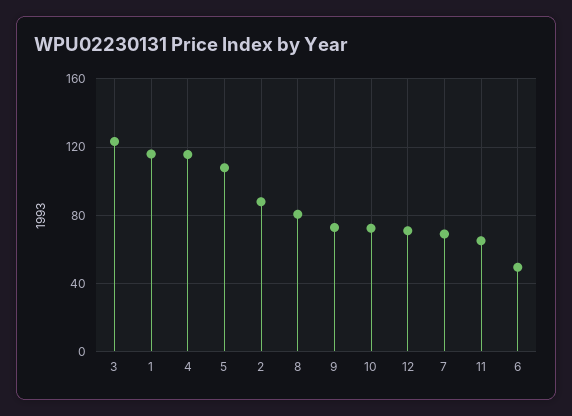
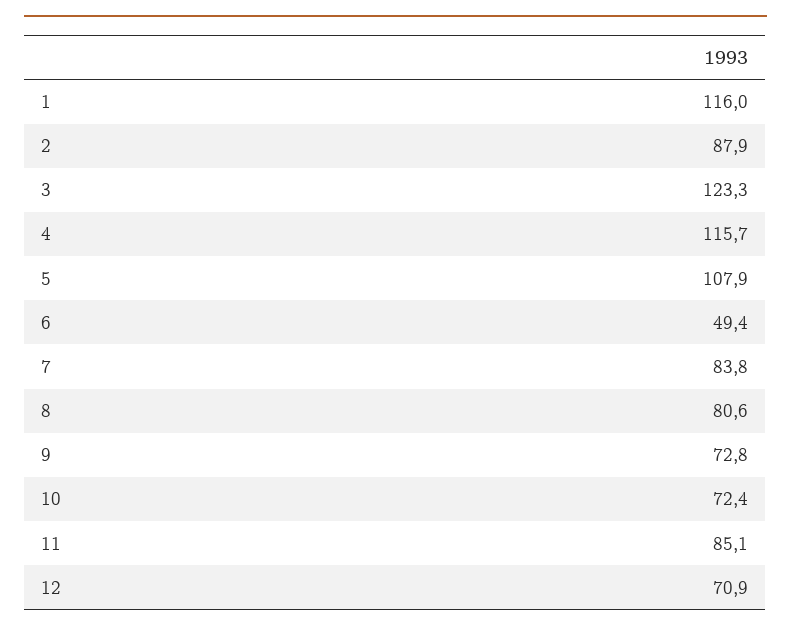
  {
    "3": 123.3,
    "1": 116,
    "4": 115.7,
    "5": 107.9,
    "2": 87.9,
    "8": 80.6,
    "9": 72.8,
    "10": 72.4,
    "12": 70.9,
-   "7": 70,
+   "7": 83.8,
-   "11": 65,
+   "11": 85.1,
    "6": 49.4
  }

